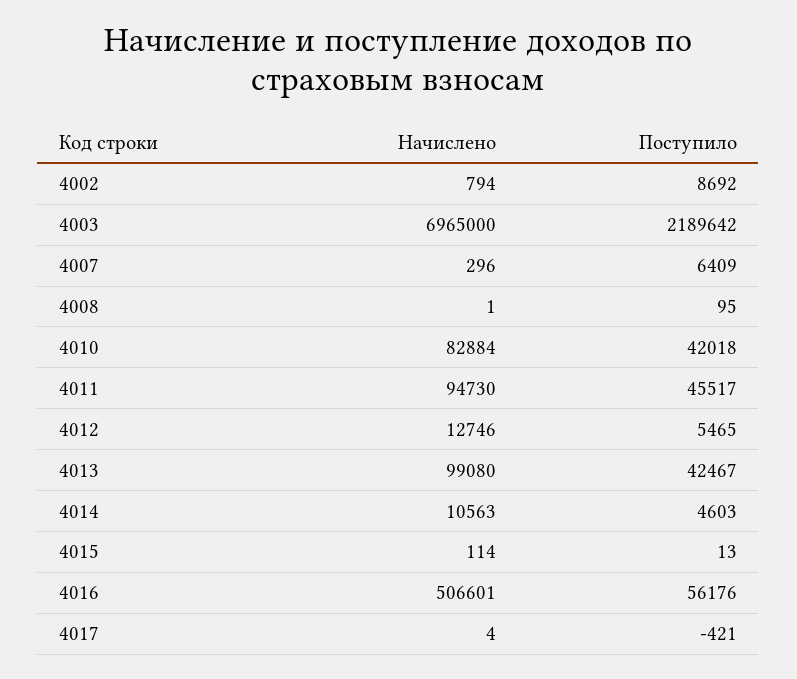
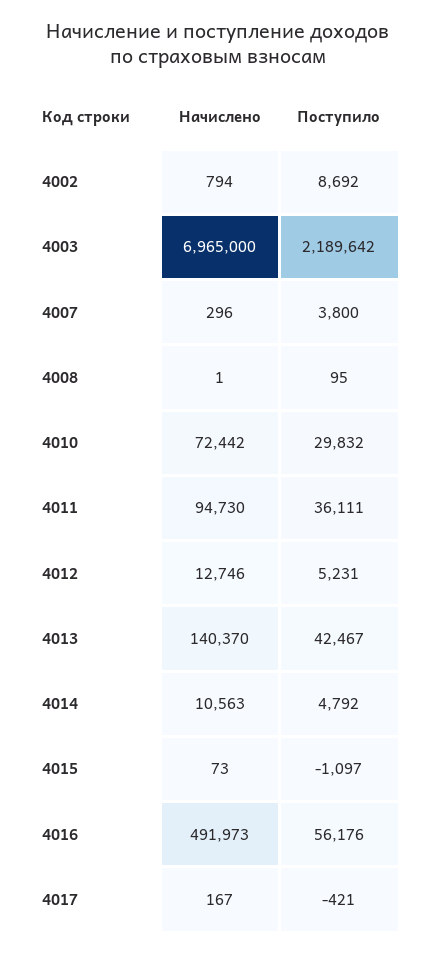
  {
    "Начислено": {
      "4002": 794,
      "4003": 6965000,
      "4007": 296,
      "4008": 1,
-     "4010": 82884,
+     "4010": 72442,
      "4011": 94730,
      "4012": 12746,
-     "4013": 99080,
+     "4013": 140370,
      "4014": 10563,
-     "4015": 114,
+     "4015": 73,
-     "4016": 506601,
+     "4016": 491973,
-     "4017": 4
+     "4017": 167
    },
    "Поступило": {
      "4002": 8692,
      "4003": 2189642,
-     "4007": 6409,
+     "4007": 3800,
      "4008": 95,
-     "4010": 42018,
+     "4010": 29832,
-     "4011": 45517,
+     "4011": 36111,
-     "4012": 5465,
+     "4012": 5231,
      "4013": 42467,
-     "4014": 4603,
+     "4014": 4792,
-     "4015": 13,
+     "4015": -1097,
      "4016": 56176,
      "4017": -421
    }
  }

